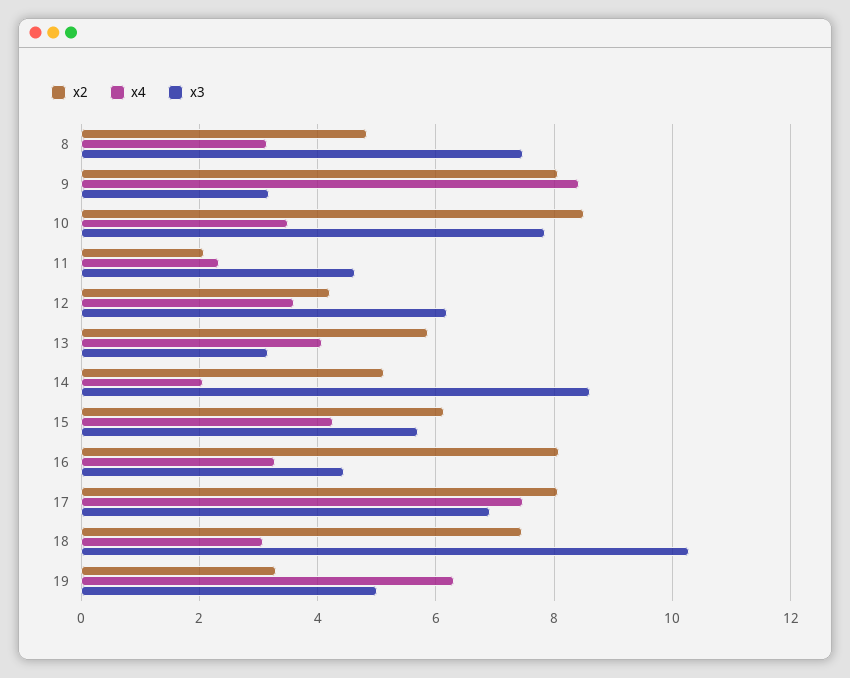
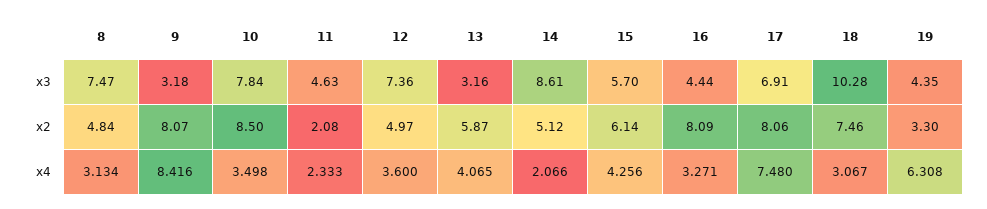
  {
    "x2": {
      "8": 4.84,
      "9": 8.07,
      "10": 8.5,
      "11": 2.08,
-     "12": 4.2,
+     "12": 4.97,
      "13": 5.87,
      "14": 5.12,
      "15": 6.14,
      "16": 8.09,
      "17": 8.06,
      "18": 7.46,
      "19": 3.3
    },
    "x4": {
      "8": 3.134,
      "9": 8.416,
      "10": 3.498,
      "11": 2.333,
      "12": 3.6,
      "13": 4.065,
      "14": 2.066,
      "15": 4.256,
      "16": 3.271,
      "17": 7.48,
      "18": 3.067,
      "19": 6.308
    },
    "x3": {
      "8": 7.47,
      "9": 3.18,
      "10": 7.84,
      "11": 4.63,
-     "12": 6.2,
+     "12": 7.36,
      "13": 3.16,
      "14": 8.61,
      "15": 5.7,
      "16": 4.44,
      "17": 6.91,
      "18": 10.28,
-     "19": 5
+     "19": 4.35
    }
  }

